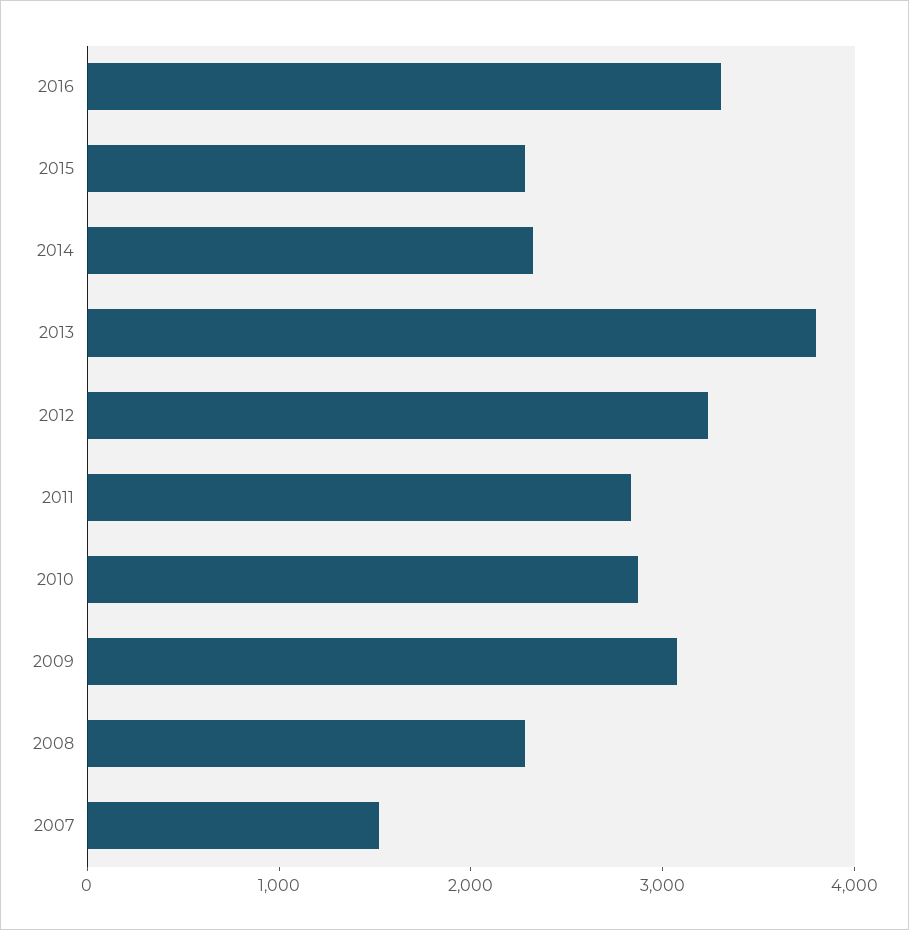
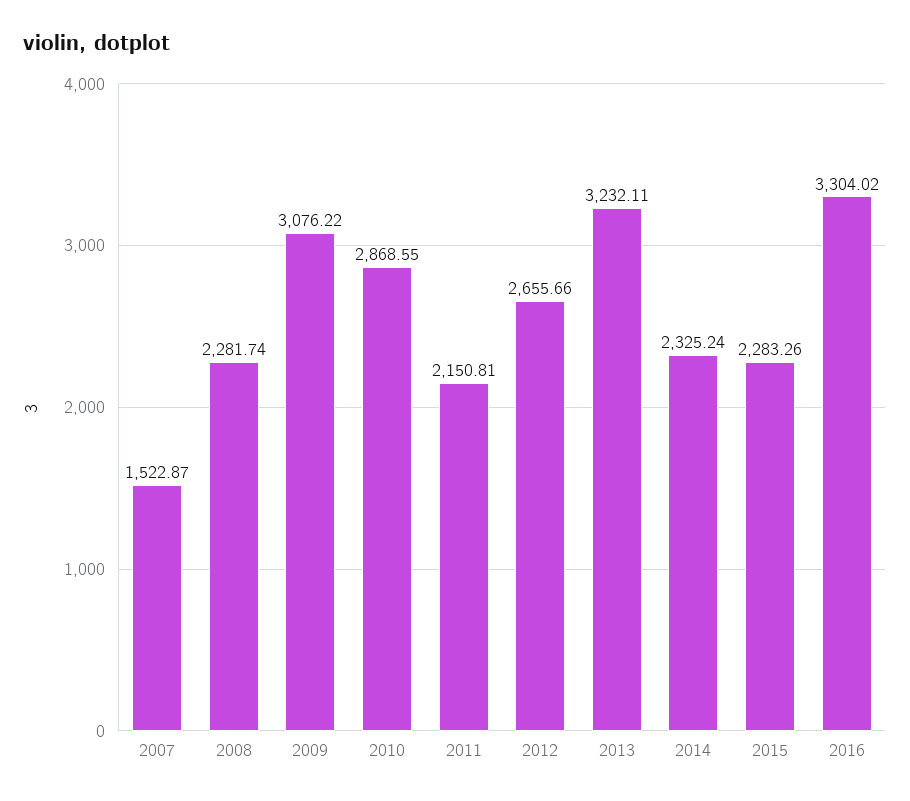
  {
    "2016": 3304.02,
    "2015": 2283.26,
    "2014": 2325.24,
-   "2013": 3800,
+   "2013": 3232.11,
-   "2012": 3200,
+   "2012": 2655.66,
-   "2011": 2800,
+   "2011": 2150.81,
    "2010": 2868.55,
    "2009": 3076.22,
    "2008": 2281.74,
    "2007": 1522.87
  }

